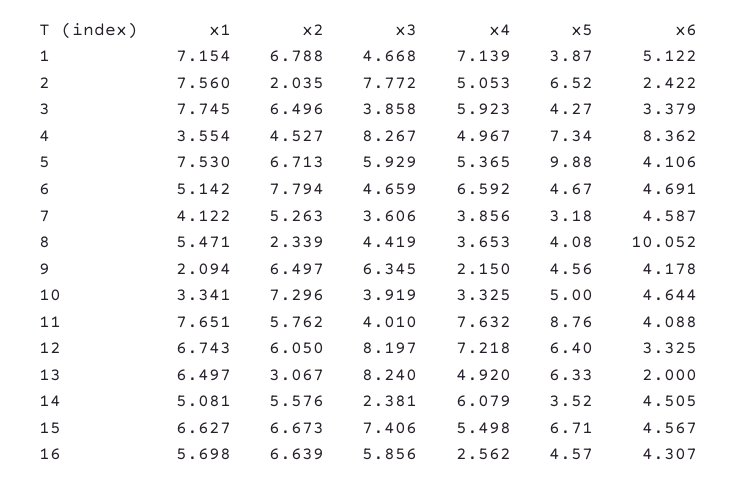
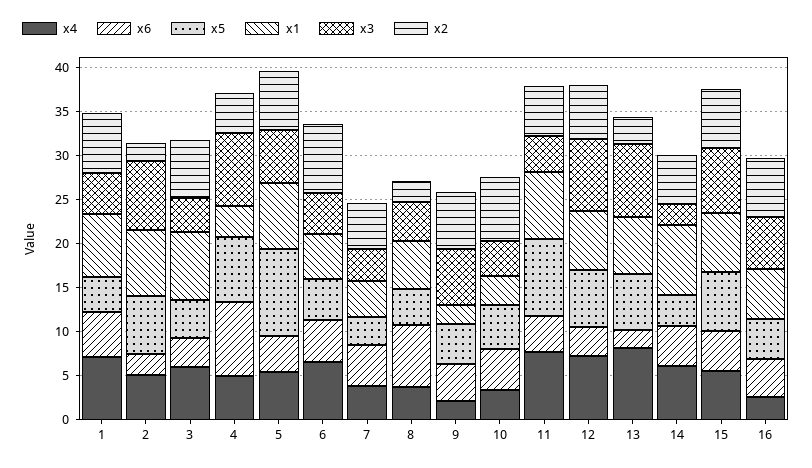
  {
    "x1": {
      "1": 7.154,
      "2": 7.56,
      "3": 7.745,
      "4": 3.554,
      "5": 7.53,
      "6": 5.142,
      "7": 4.122,
      "8": 5.471,
      "9": 2.094,
      "10": 3.341,
      "11": 7.651,
      "12": 6.743,
      "13": 6.497,
-     "14": 5.081,
+     "14": 8,
      "15": 6.627,
      "16": 5.698
    },
    "x2": {
      "1": 6.788,
      "2": 2.035,
      "3": 6.496,
      "4": 4.527,
      "5": 6.713,
      "6": 7.794,
      "7": 5.263,
      "8": 2.339,
      "9": 6.497,
      "10": 7.296,
      "11": 5.762,
      "12": 6.05,
      "13": 3.067,
      "14": 5.576,
      "15": 6.673,
      "16": 6.639
    },
    "x3": {
      "1": 4.668,
      "2": 7.772,
      "3": 3.858,
      "4": 8.267,
      "5": 5.929,
      "6": 4.659,
      "7": 3.606,
      "8": 4.419,
      "9": 6.345,
      "10": 3.919,
      "11": 4.01,
      "12": 8.197,
      "13": 8.24,
      "14": 2.381,
      "15": 7.406,
      "16": 5.856
    },
    "x4": {
      "1": 7.139,
      "2": 5.053,
      "3": 5.923,
      "4": 4.967,
      "5": 5.365,
      "6": 6.592,
      "7": 3.856,
      "8": 3.653,
      "9": 2.15,
      "10": 3.325,
      "11": 7.632,
      "12": 7.218,
-     "13": 4.92,
+     "13": 8,
      "14": 6.079,
      "15": 5.498,
      "16": 2.562
    },
    "x5": {
      "1": 3.87,
      "2": 6.52,
      "3": 4.27,
      "4": 7.34,
      "5": 9.88,
      "6": 4.67,
      "7": 3.18,
      "8": 4.08,
      "9": 4.56,
      "10": 5,
      "11": 8.76,
      "12": 6.4,
      "13": 6.33,
      "14": 3.52,
      "15": 6.71,
      "16": 4.57
    },
    "x6": {
      "1": 5.122,
      "2": 2.422,
      "3": 3.379,
      "4": 8.362,
      "5": 4.106,
      "6": 4.691,
      "7": 4.587,
-     "8": 10.052,
+     "8": 7,
      "9": 4.178,
      "10": 4.644,
      "11": 4.088,
      "12": 3.325,
      "13": 2,
      "14": 4.505,
      "15": 4.567,
      "16": 4.307
    }
  }

